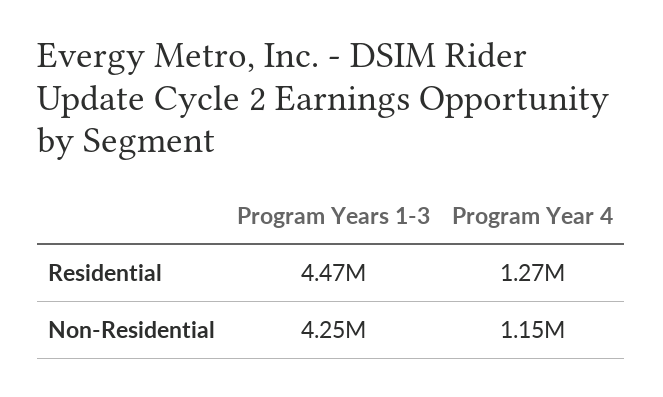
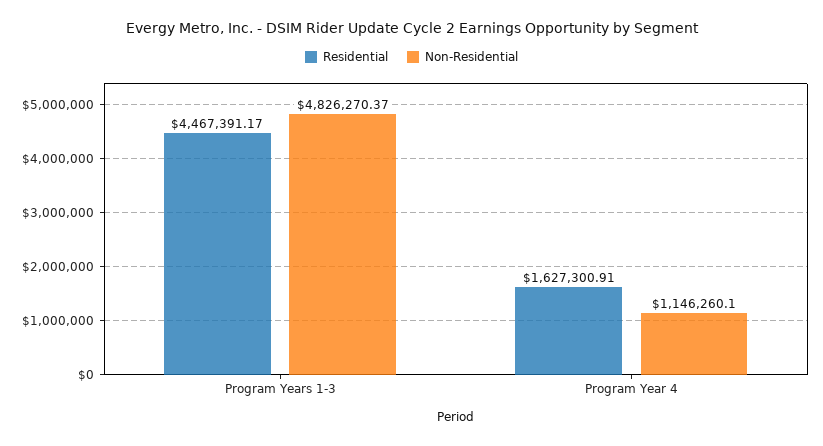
  {
    "Residential": {
      "Program Years 1-3": 4467391.17,
-     "Program Year 4": 1270000
+     "Program Year 4": 1627300.91
    },
    "Non-Residential": {
-     "Program Years 1-3": 4250000,
+     "Program Years 1-3": 4826270.37,
      "Program Year 4": 1146260.1
    }
  }

